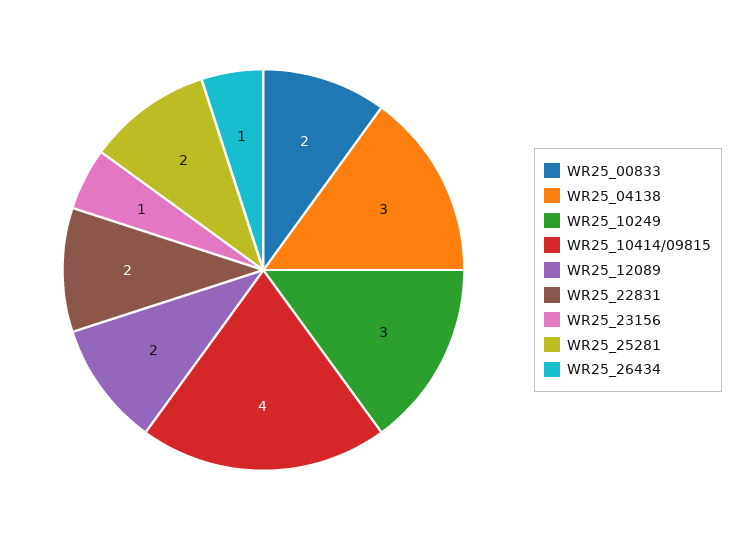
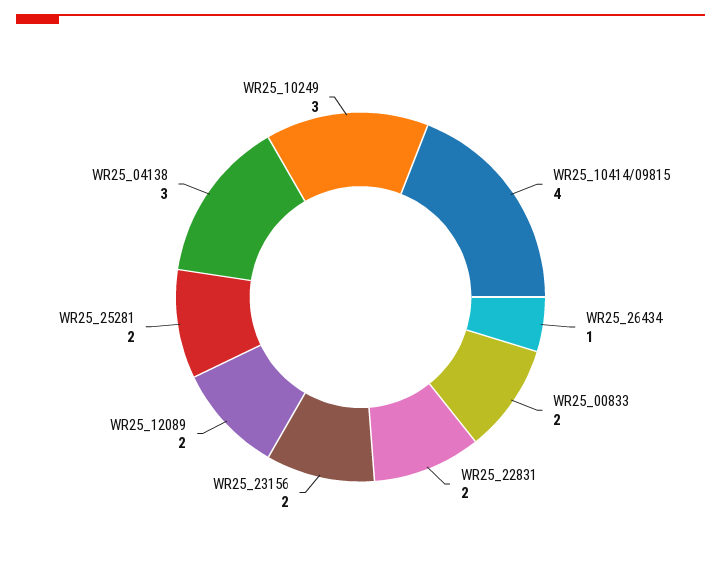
  {
    "WR25_00833": 2,
    "WR25_04138": 3,
    "WR25_10249": 3,
    "WR25_10414/09815": 4,
    "WR25_12089": 2,
    "WR25_22831": 2,
-   "WR25_23156": 1,
+   "WR25_23156": 2,
    "WR25_25281": 2,
    "WR25_26434": 1
  }

